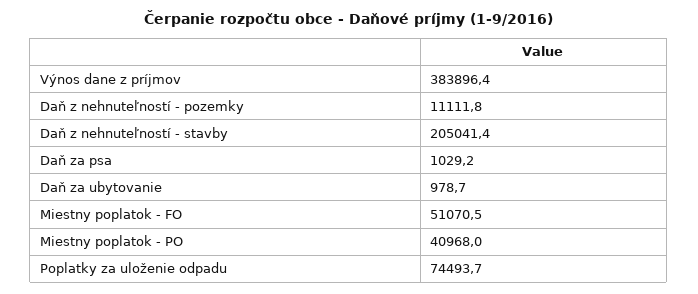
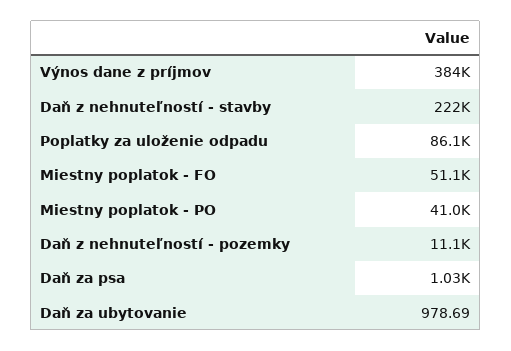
  {
    "Výnos dane z príjmov": 383896.4,
    "Daň z nehnuteľností - pozemky": 11111.8,
-   "Daň z nehnuteľností - stavby": 205041.4,
+   "Daň z nehnuteľností - stavby": 222000,
    "Daň za psa": 1029.2,
    "Daň za ubytovanie": 978.69,
    "Miestny poplatok - FO": 51070.5,
    "Miestny poplatok - PO": 40968,
-   "Poplatky za uloženie odpadu": 74493.7
+   "Poplatky za uloženie odpadu": 86100
  }

